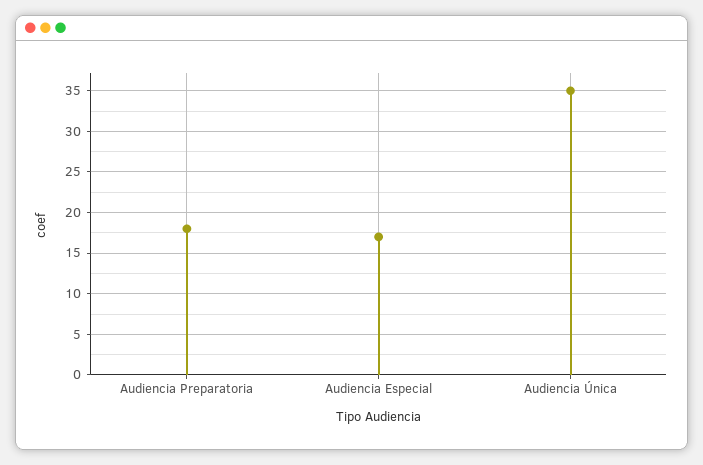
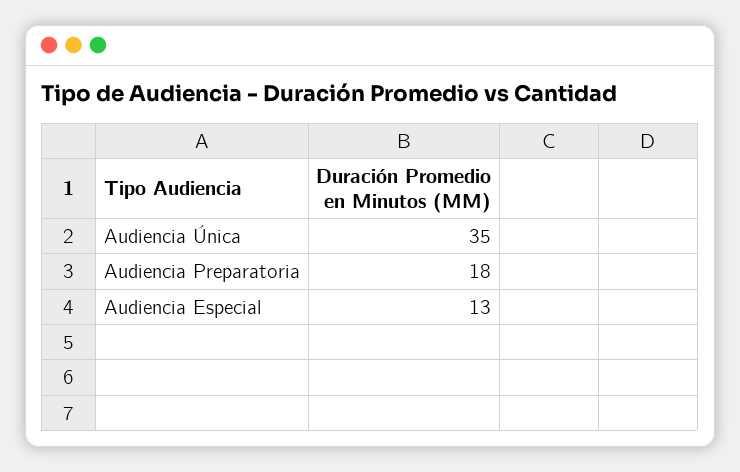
  {
    "Audiencia Preparatoria": 18,
-   "Audiencia Especial": 17,
+   "Audiencia Especial": 13,
    "Audiencia Única": 35
  }

